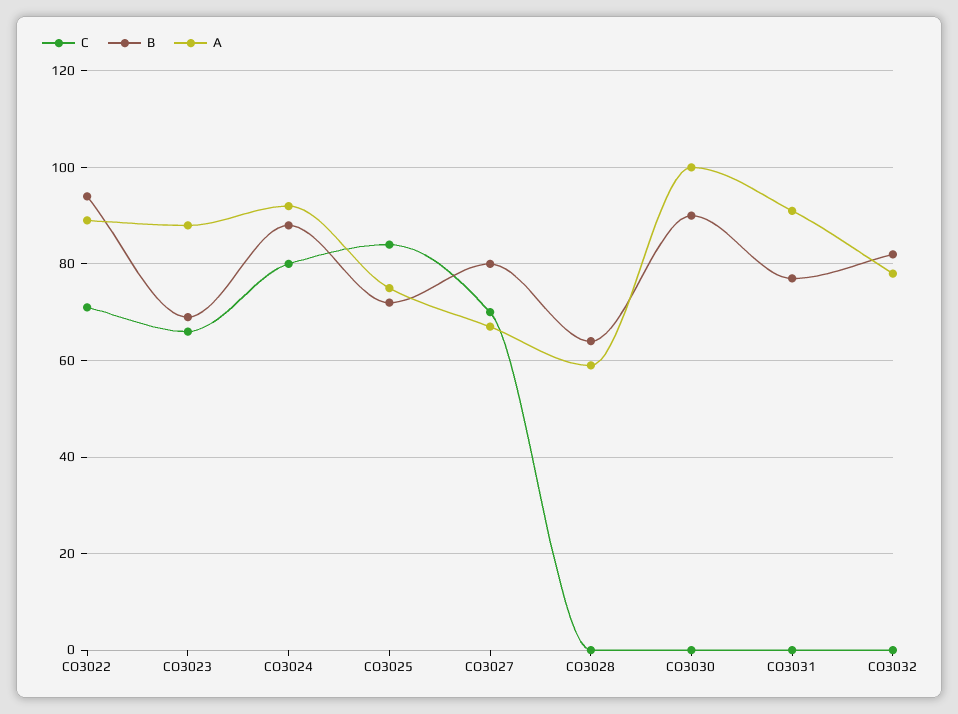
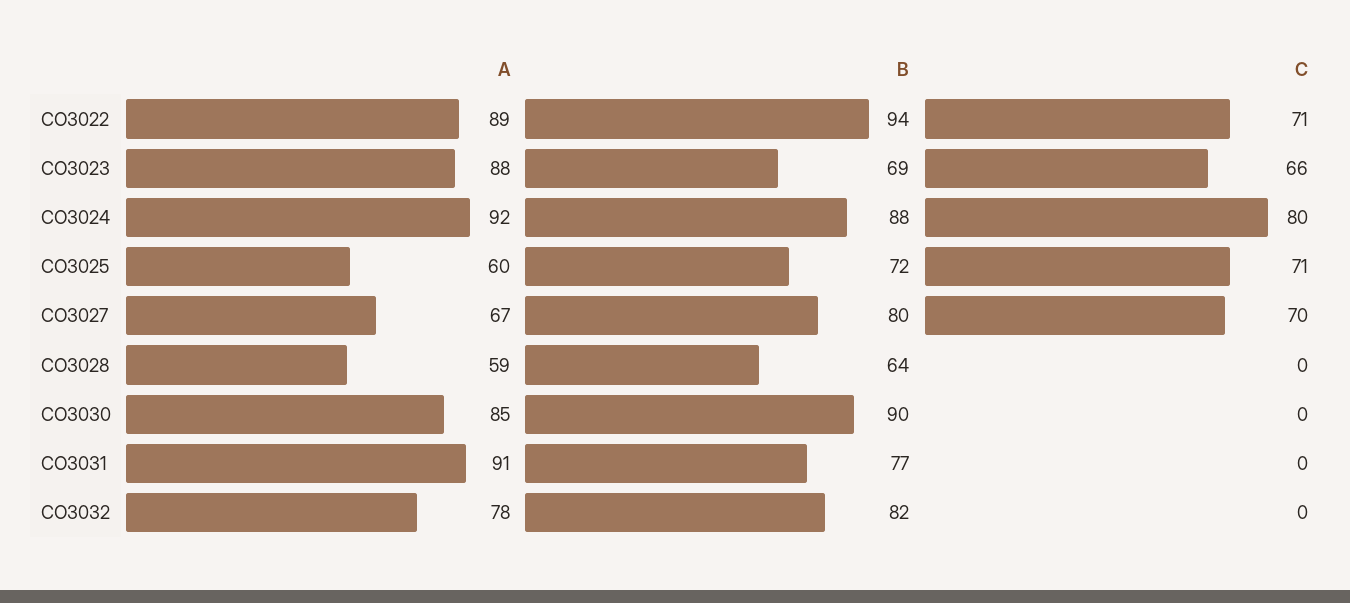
  {
    "C": {
      "CO3022": 71,
      "CO3023": 66,
      "CO3024": 80,
-     "CO3025": 85,
+     "CO3025": 71,
      "CO3027": 70,
      "CO3028": 0,
      "CO3030": 0,
      "CO3031": 0,
      "CO3032": 0
    },
    "B": {
      "CO3022": 94,
      "CO3023": 69,
      "CO3024": 88,
      "CO3025": 72,
      "CO3027": 80,
      "CO3028": 64,
      "CO3030": 90,
      "CO3031": 77,
      "CO3032": 82
    },
    "A": {
      "CO3022": 89,
      "CO3023": 88,
      "CO3024": 92,
-     "CO3025": 75,
+     "CO3025": 60,
      "CO3027": 67,
      "CO3028": 59,
-     "CO3030": 100,
+     "CO3030": 85,
      "CO3031": 91,
      "CO3032": 78
    }
  }

